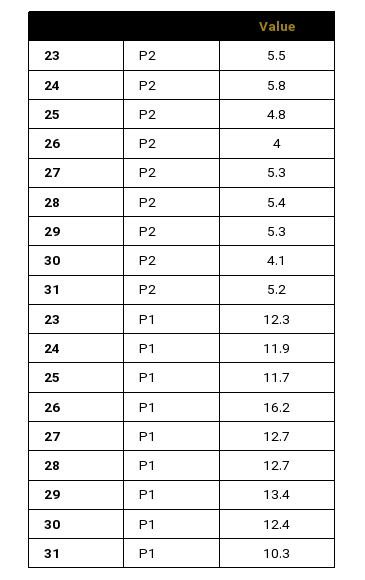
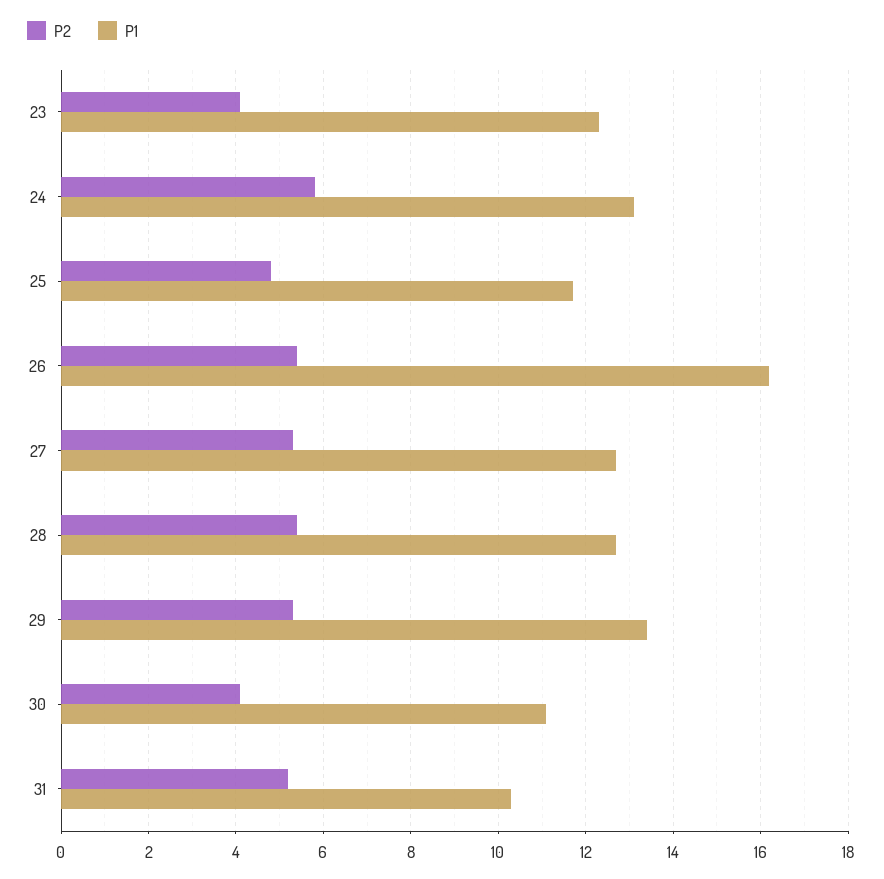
  {
    "P2": {
-     "23": 5.5,
+     "23": 4,
      "24": 5.8,
      "25": 4.8,
-     "26": 4,
+     "26": 5.5,
      "27": 5.3,
      "28": 5.4,
      "29": 5.3,
      "30": 4.1,
      "31": 5.2
    },
    "P1": {
      "23": 12.3,
-     "24": 11.9,
+     "24": 13,
      "25": 11.7,
      "26": 16.2,
      "27": 12.7,
      "28": 12.7,
      "29": 13.4,
-     "30": 12.4,
+     "30": 11,
      "31": 10.3
    }
  }

